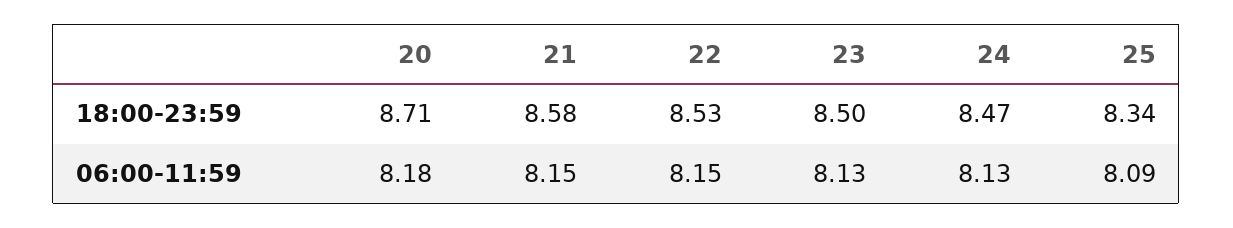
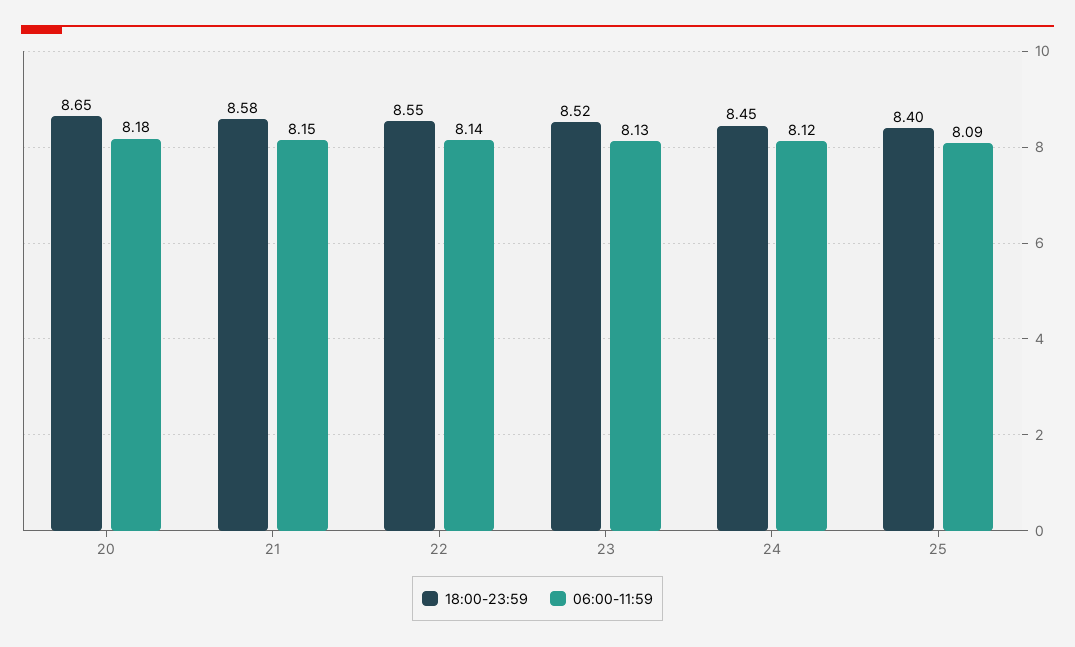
  {
    "18:00-23:59": {
-     "20": 8.71,
+     "20": 8.65,
      "21": 8.58,
-     "22": 8.53,
+     "22": 8.55,
-     "23": 8.5,
+     "23": 8.52,
-     "24": 8.47,
+     "24": 8.45,
-     "25": 8.34
+     "25": 8.4
    },
    "06:00-11:59": {
      "20": 8.18,
      "21": 8.15,
-     "22": 8.15,
+     "22": 8.14,
      "23": 8.13,
-     "24": 8.13,
+     "24": 8.12,
      "25": 8.09
    }
  }

